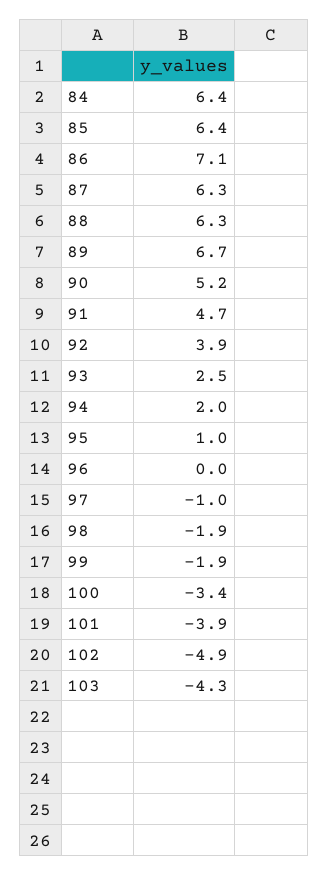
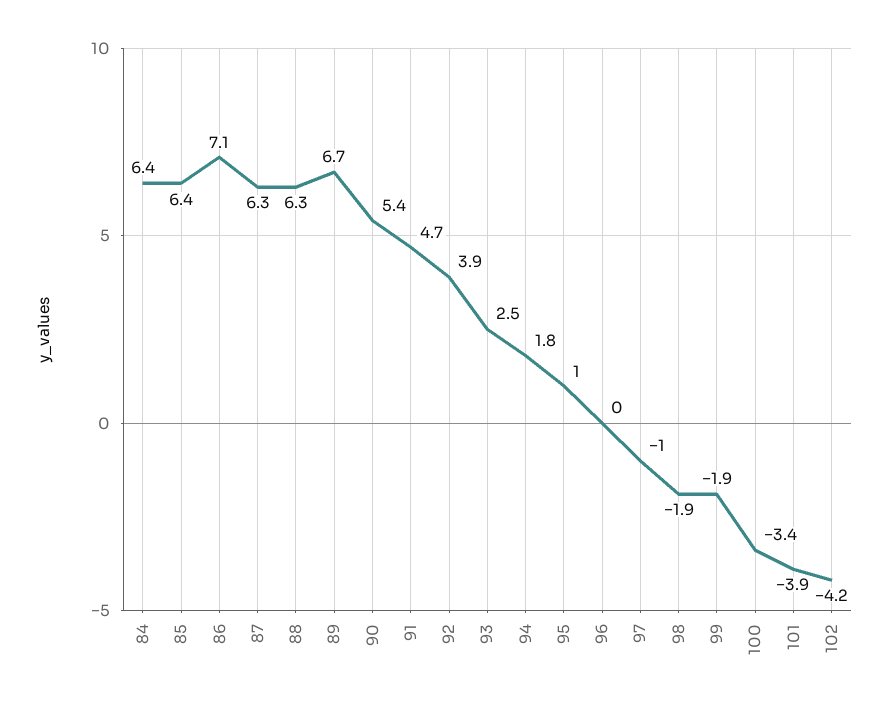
  {
    "84": 6.4,
    "85": 6.4,
    "86": 7.1,
    "87": 6.3,
    "88": 6.3,
    "89": 6.7,
-   "90": 5.2,
+   "90": 5.4,
    "91": 4.7,
    "92": 3.9,
    "93": 2.5,
-   "94": 2,
+   "94": 1.8,
    "95": 1,
    "96": 0,
    "97": -1,
    "98": -1.9,
    "99": -1.9,
    "100": -3.4,
    "101": -3.9,
-   "102": -4.9,
+   "102": -4.2
-   "103": -4.3
  }

